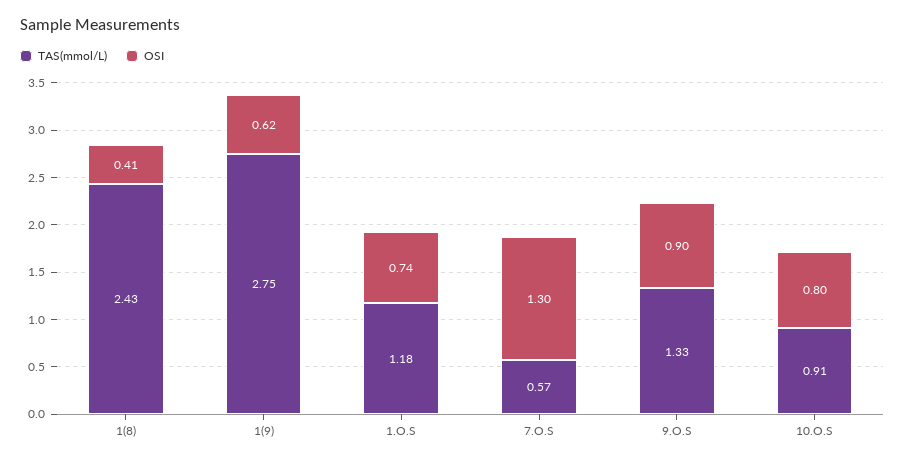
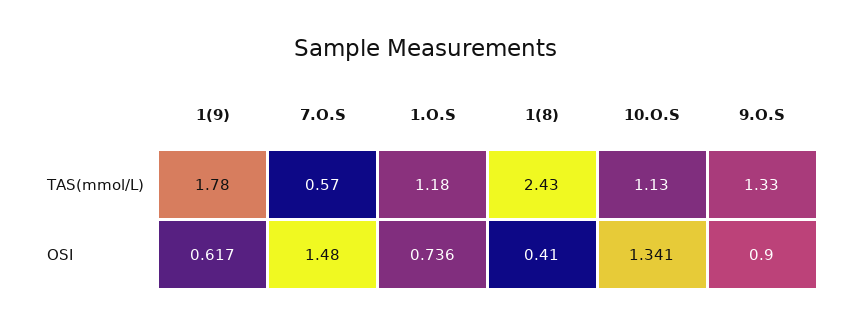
  {
    "TAS(mmol/L)": {
      "1(8)": 2.43,
-     "1(9)": 2.75,
+     "1(9)": 1.78,
      "1.O.S": 1.18,
      "7.O.S": 0.57,
      "9.O.S": 1.33,
-     "10.O.S": 0.91
+     "10.O.S": 1.13
    },
    "OSI": {
      "1(8)": 0.41,
      "1(9)": 0.617,
      "1.O.S": 0.736,
-     "7.O.S": 1.3,
+     "7.O.S": 1.48,
      "9.O.S": 0.9,
-     "10.O.S": 0.8
+     "10.O.S": 1.341
    }
  }

